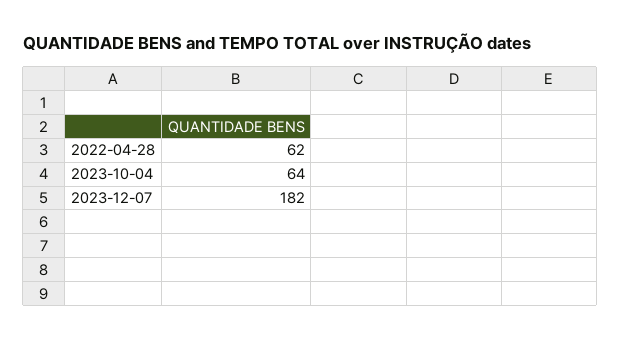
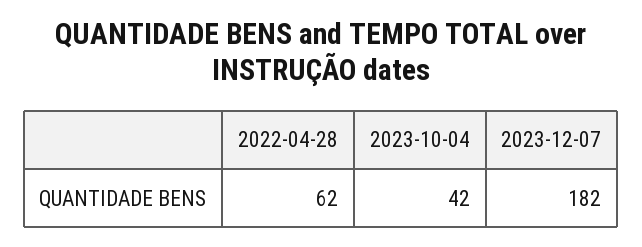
  {
    "2022-04-28": 62,
-   "2023-10-04": 64,
+   "2023-10-04": 42,
    "2023-12-07": 182
  }

